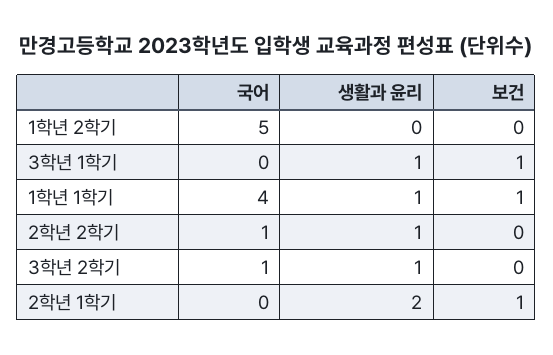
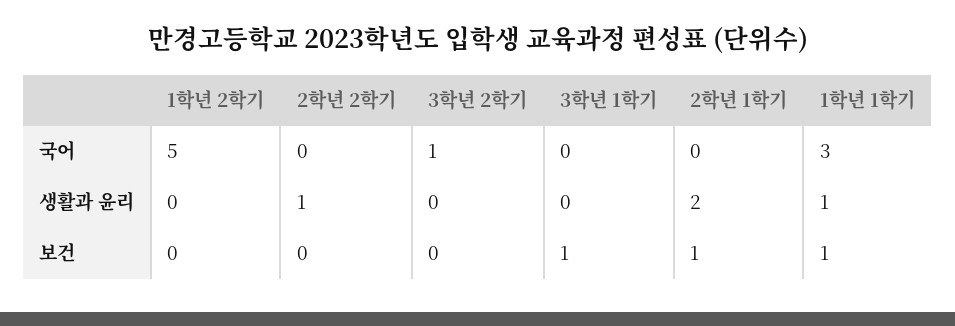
  {
    "국어": {
      "1학년 2학기": 5,
      "3학년 1학기": 0,
-     "1학년 1학기": 4,
+     "1학년 1학기": 3,
-     "2학년 2학기": 1,
+     "2학년 2학기": 0,
      "3학년 2학기": 1,
      "2학년 1학기": 0
    },
    "생활과 윤리": {
      "1학년 2학기": 0,
-     "3학년 1학기": 1,
+     "3학년 1학기": 0,
      "1학년 1학기": 1,
      "2학년 2학기": 1,
-     "3학년 2학기": 1,
+     "3학년 2학기": 0,
      "2학년 1학기": 2
    },
    "보건": {
      "1학년 2학기": 0,
      "3학년 1학기": 1,
      "1학년 1학기": 1,
      "2학년 2학기": 0,
      "3학년 2학기": 0,
      "2학년 1학기": 1
    }
  }

